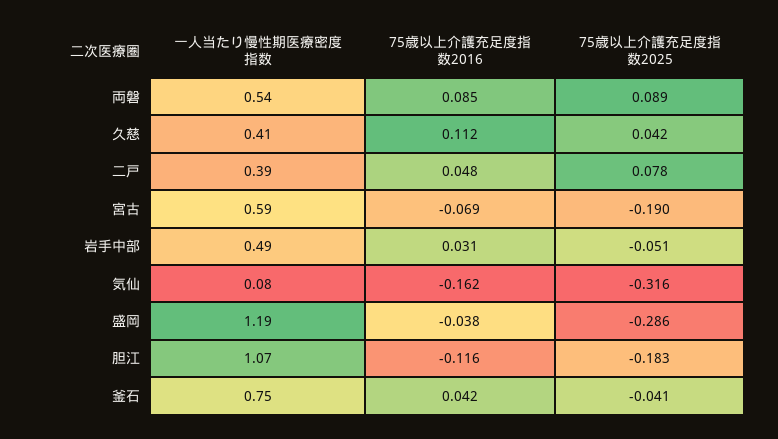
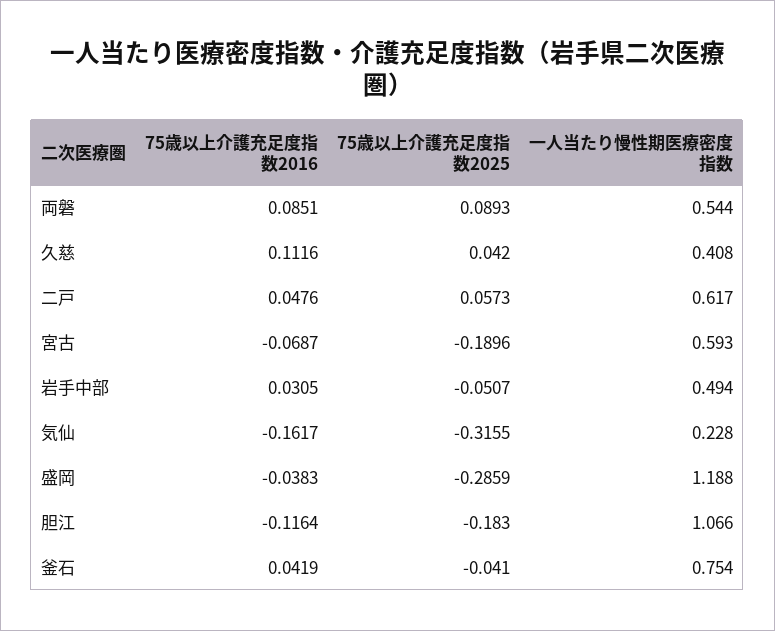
  {
    "一人当たり慢性期医療密度指数": {
      "両磐": 0.544,
      "久慈": 0.408,
-     "二戸": 0.39,
+     "二戸": 0.617,
      "宮古": 0.593,
      "岩手中部": 0.494,
-     "気仙": 0.08,
+     "気仙": 0.228,
      "盛岡": 1.188,
      "胆江": 1.066,
      "釜石": 0.754
    },
    "75歳以上介護充足度指数2016": {
      "両磐": 0.0851,
      "久慈": 0.1116,
      "二戸": 0.0476,
      "宮古": -0.0687,
      "岩手中部": 0.0305,
      "気仙": -0.1617,
      "盛岡": -0.0383,
      "胆江": -0.1164,
      "釜石": 0.0419
    },
    "75歳以上介護充足度指数2025": {
      "両磐": 0.0893,
      "久慈": 0.042,
-     "二戸": 0.078,
+     "二戸": 0.0573,
      "宮古": -0.1896,
      "岩手中部": -0.0507,
      "気仙": -0.3155,
      "盛岡": -0.2859,
      "胆江": -0.183,
      "釜石": -0.041
    }
  }

